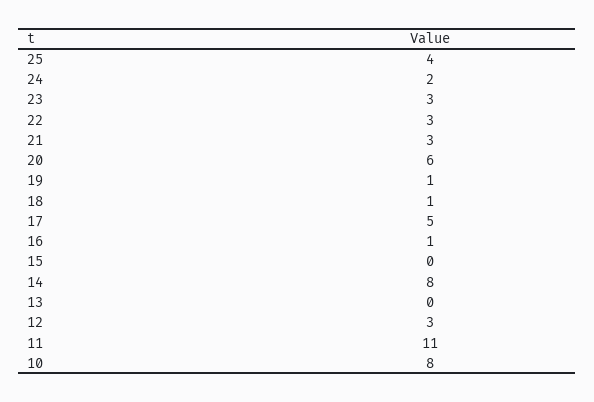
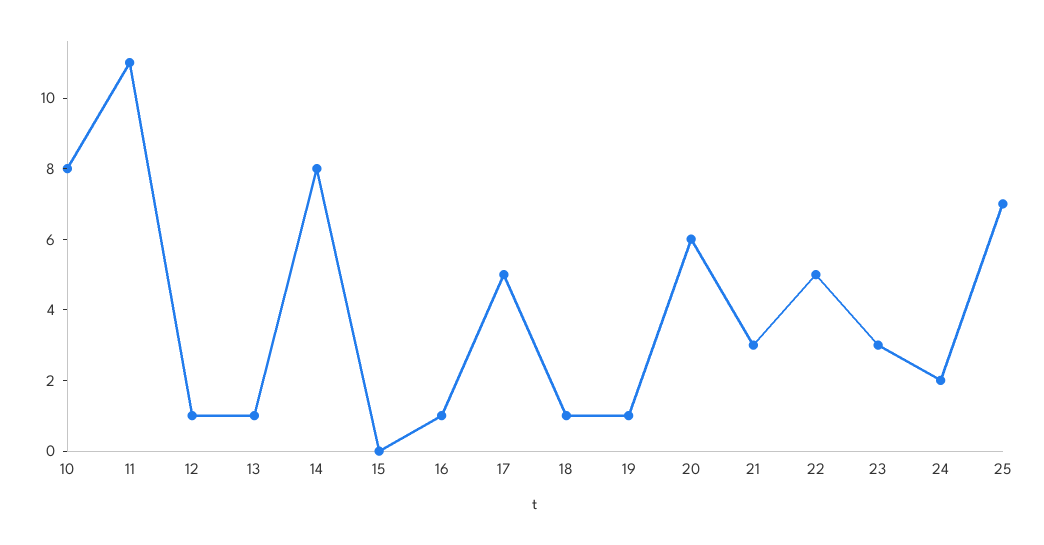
  {
-   "25": 4,
+   "25": 7,
    "24": 2,
    "23": 3,
-   "22": 3,
+   "22": 5,
    "21": 3,
    "20": 6,
    "19": 1,
    "18": 1,
    "17": 5,
    "16": 1,
    "15": 0,
    "14": 8,
-   "13": 0,
+   "13": 1,
-   "12": 3,
+   "12": 1,
    "11": 11,
    "10": 8
  }

